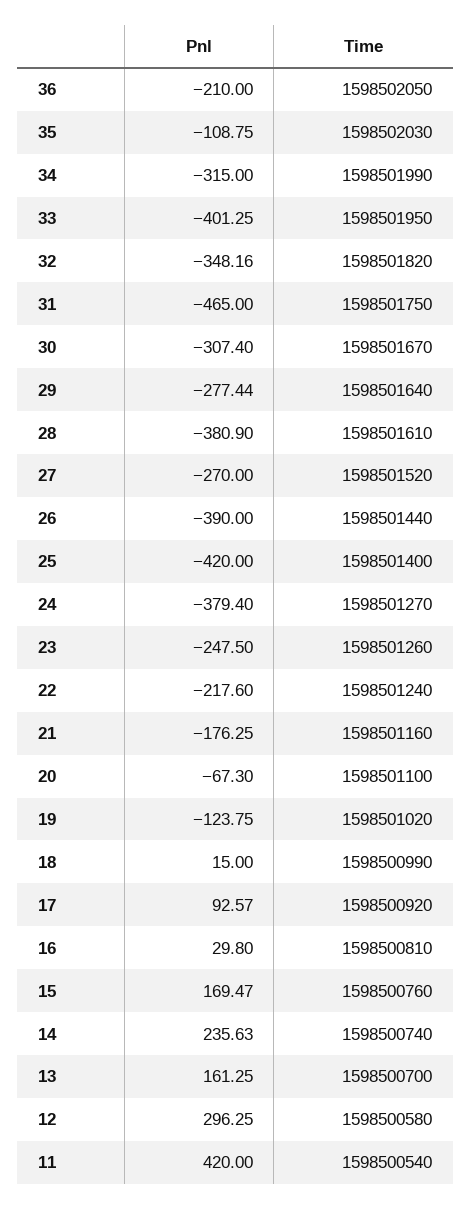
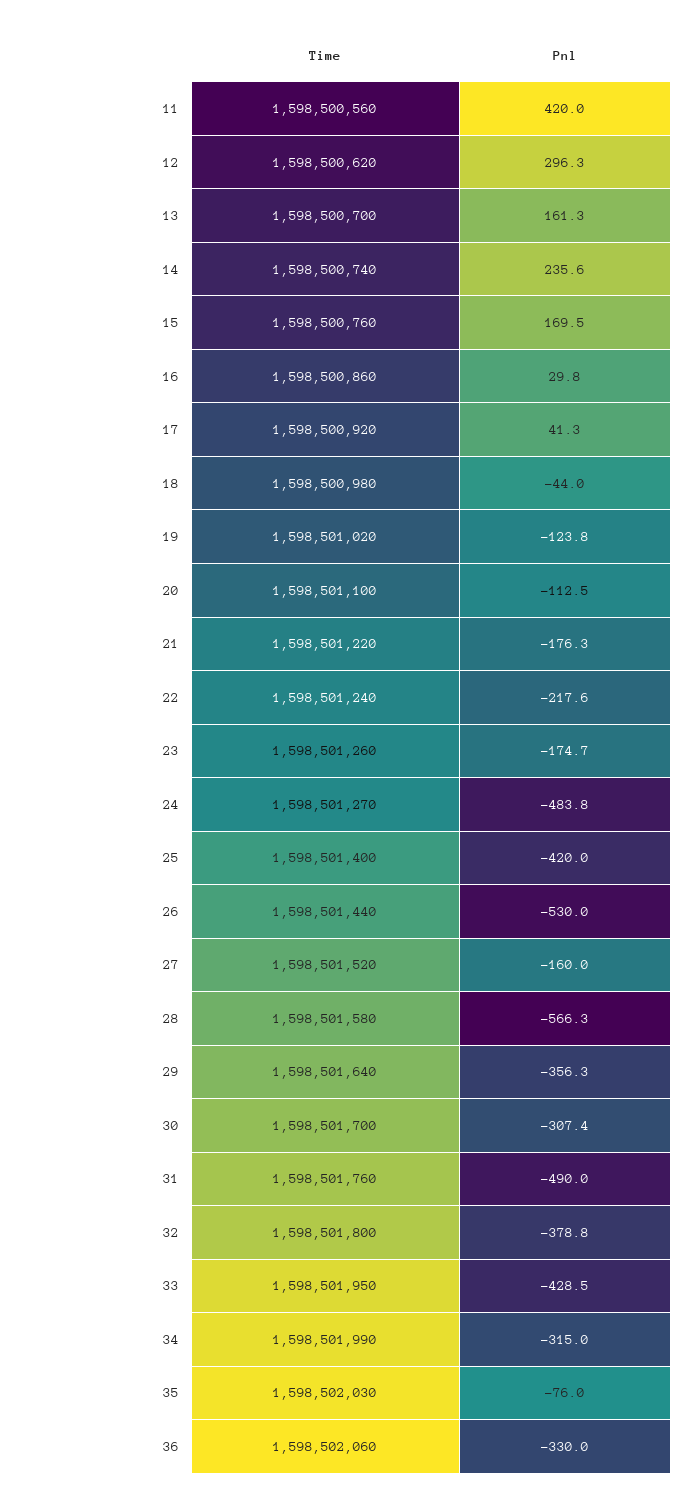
  {
    "Pnl": {
-     "36": -210,
+     "36": -330,
-     "35": -108.75,
+     "35": -76,
      "34": -315,
-     "33": -401.25,
+     "33": -428.5,
-     "32": -348.16,
+     "32": -378.8,
-     "31": -465,
+     "31": -490,
      "30": -307.4,
-     "29": -277.44,
+     "29": -356.3,
-     "28": -380.9,
+     "28": -566.3,
-     "27": -270,
+     "27": -160,
-     "26": -390,
+     "26": -530,
      "25": -420,
-     "24": -379.4,
+     "24": -483.8,
-     "23": -247.5,
+     "23": -174.7,
      "22": -217.6,
      "21": -176.25,
-     "20": -67.3,
+     "20": -112.5,
      "19": -123.75,
-     "18": 15,
+     "18": -44,
-     "17": 92.57,
+     "17": 41.3,
      "16": 29.8,
      "15": 169.47,
      "14": 235.63,
      "13": 161.25,
      "12": 296.25,
      "11": 420
    },
    "Time": {
-     "36": 1598502050,
+     "36": 1598502060,
      "35": 1598502030,
      "34": 1598501990,
      "33": 1598501950,
-     "32": 1598501820,
+     "32": 1598501800,
-     "31": 1598501750,
+     "31": 1598501760,
-     "30": 1598501670,
+     "30": 1598501700,
      "29": 1598501640,
-     "28": 1598501610,
+     "28": 1598501580,
      "27": 1598501520,
      "26": 1598501440,
      "25": 1598501400,
      "24": 1598501270,
      "23": 1598501260,
      "22": 1598501240,
-     "21": 1598501160,
+     "21": 1598501220,
      "20": 1598501100,
      "19": 1598501020,
-     "18": 1598500990,
+     "18": 1598500980,
      "17": 1598500920,
-     "16": 1598500810,
+     "16": 1598500860,
      "15": 1598500760,
      "14": 1598500740,
      "13": 1598500700,
-     "12": 1598500580,
+     "12": 1598500620,
-     "11": 1598500540
+     "11": 1598500560
    }
  }

